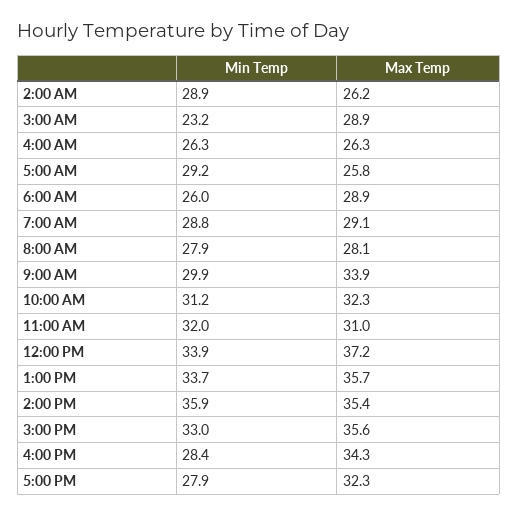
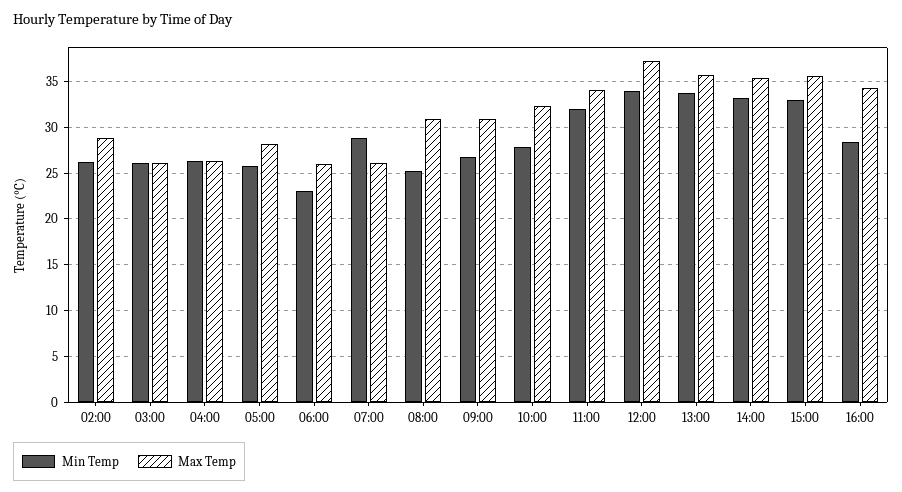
  {
    "Min Temp": {
-     "2:00 AM": 28.9,
+     "2:00 AM": 26,
-     "3:00 AM": 23.2,
+     "3:00 AM": 26,
      "4:00 AM": 26.3,
-     "5:00 AM": 29.2,
+     "5:00 AM": 26,
-     "6:00 AM": 26,
+     "6:00 AM": 23,
      "7:00 AM": 28.8,
-     "8:00 AM": 27.9,
+     "8:00 AM": 25,
-     "9:00 AM": 29.9,
+     "9:00 AM": 27,
-     "10:00 AM": 31.2,
+     "10:00 AM": 28,
      "11:00 AM": 32,
      "12:00 PM": 33.9,
      "1:00 PM": 33.7,
-     "2:00 PM": 35.9,
+     "2:00 PM": 33,
      "3:00 PM": 33,
-     "4:00 PM": 28.4,
+     "4:00 PM": 28.4
-     "5:00 PM": 27.9
    },
    "Max Temp": {
-     "2:00 AM": 26.2,
+     "2:00 AM": 29,
-     "3:00 AM": 28.9,
+     "3:00 AM": 26,
      "4:00 AM": 26.3,
-     "5:00 AM": 25.8,
+     "5:00 AM": 28,
-     "6:00 AM": 28.9,
+     "6:00 AM": 26,
-     "7:00 AM": 29.1,
+     "7:00 AM": 26,
-     "8:00 AM": 28.1,
+     "8:00 AM": 31,
-     "9:00 AM": 33.9,
+     "9:00 AM": 31,
      "10:00 AM": 32.3,
-     "11:00 AM": 31,
+     "11:00 AM": 34,
      "12:00 PM": 37.2,
      "1:00 PM": 35.7,
      "2:00 PM": 35.4,
      "3:00 PM": 35.6,
-     "4:00 PM": 34.3,
+     "4:00 PM": 34.3
-     "5:00 PM": 32.3
    }
  }

